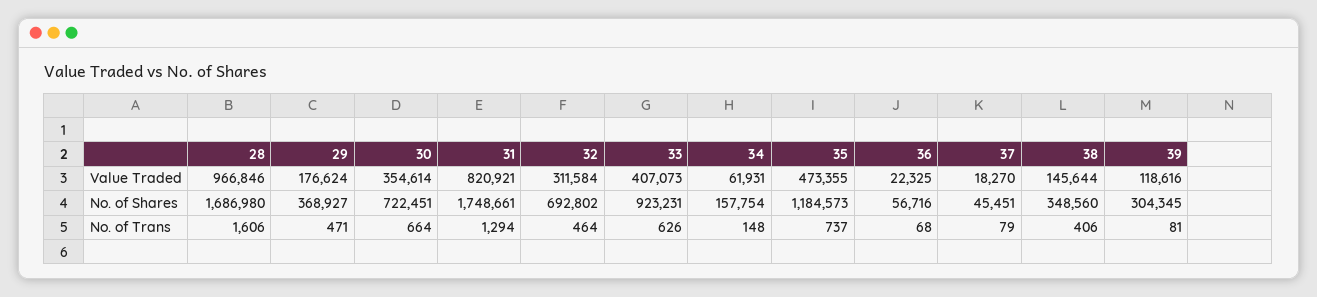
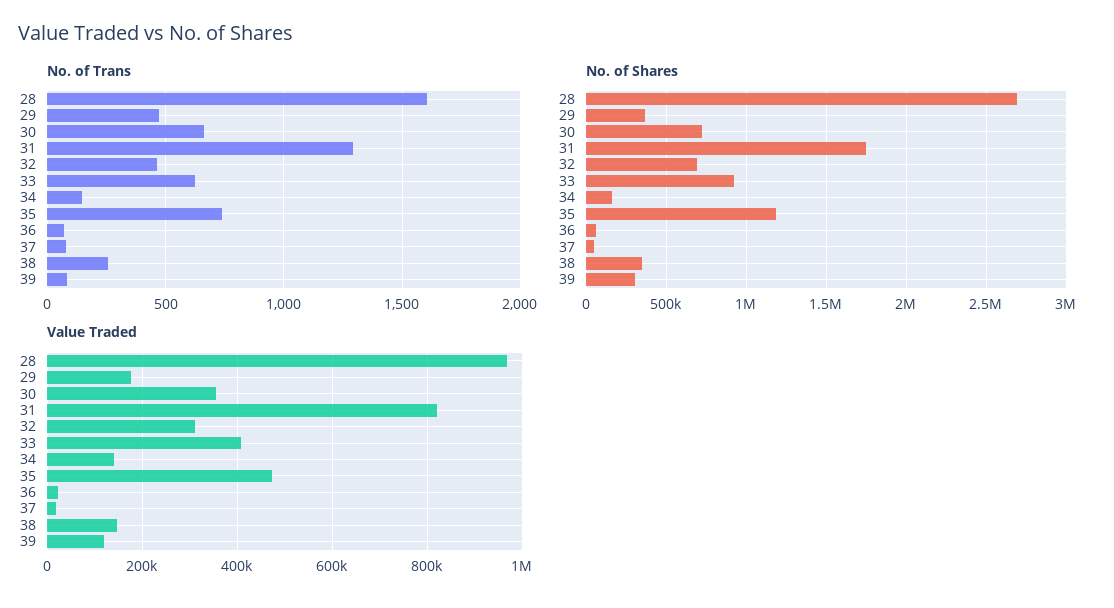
  {
    "Value Traded": {
      "28": 966846,
      "29": 176624,
      "30": 354614,
      "31": 820921,
      "32": 311584,
      "33": 407073,
-     "34": 61931,
+     "34": 140000,
      "35": 473355,
      "36": 22325,
      "37": 18270,
      "38": 145644,
      "39": 118616
    },
    "No. of Shares": {
-     "28": 1686980,
+     "28": 2700000,
      "29": 368927,
      "30": 722451,
      "31": 1748661,
      "32": 692802,
      "33": 923231,
      "34": 157754,
      "35": 1184573,
      "36": 56716,
      "37": 45451,
      "38": 348560,
      "39": 304345
    },
    "No. of Trans": {
      "28": 1606,
      "29": 471,
      "30": 664,
      "31": 1294,
      "32": 464,
      "33": 626,
      "34": 148,
      "35": 737,
      "36": 68,
      "37": 79,
-     "38": 406,
+     "38": 250,
      "39": 81
    }
  }

